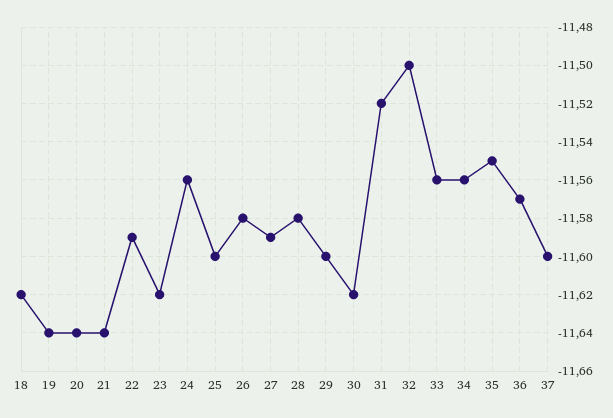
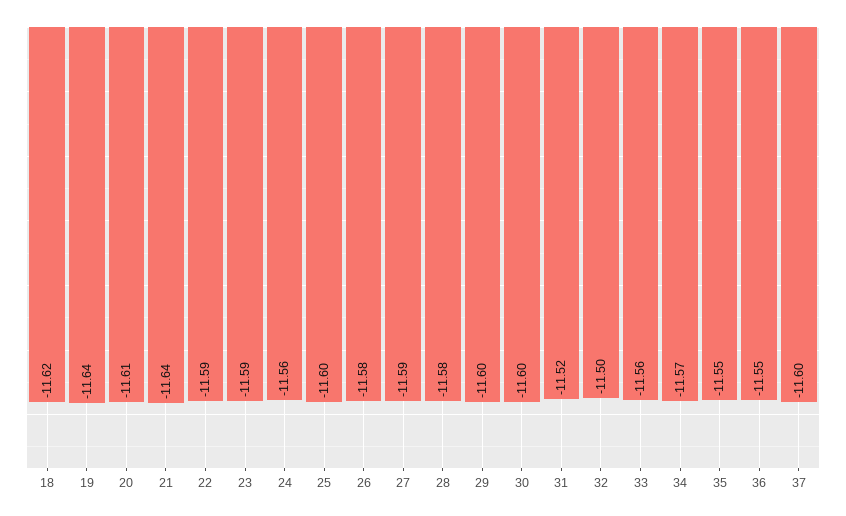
  {
    "18": -11.62,
    "19": -11.64,
-   "20": -11.64,
+   "20": -11.61,
    "21": -11.64,
    "22": -11.59,
-   "23": -11.62,
+   "23": -11.59,
    "24": -11.56,
    "25": -11.6,
    "26": -11.58,
    "27": -11.59,
    "28": -11.58,
    "29": -11.6,
-   "30": -11.62,
+   "30": -11.6,
    "31": -11.52,
    "32": -11.5,
    "33": -11.56,
-   "34": -11.56,
+   "34": -11.57,
    "35": -11.55,
-   "36": -11.57,
+   "36": -11.55,
    "37": -11.6
  }

